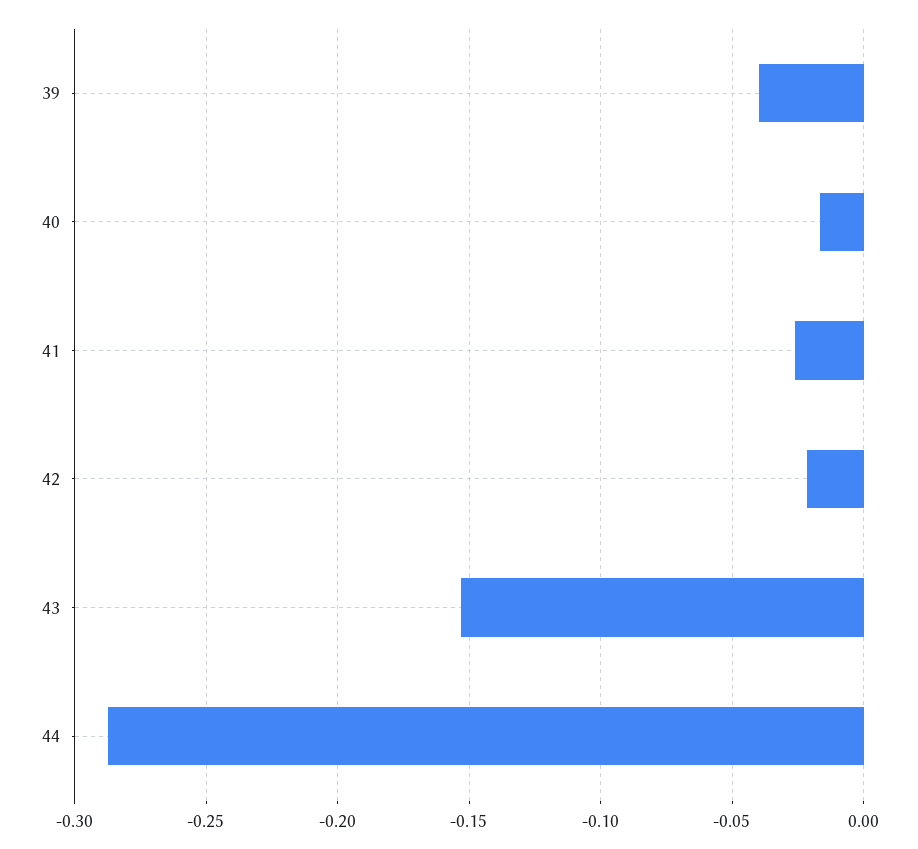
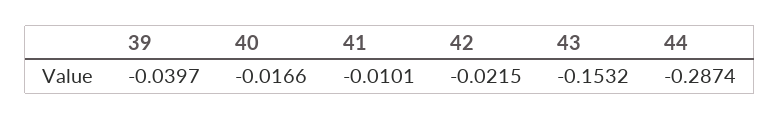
  {
    "39": -0.0397,
    "40": -0.0166,
-   "41": -0.025,
+   "41": -0.0101,
    "42": -0.0215,
    "43": -0.1532,
    "44": -0.2874
  }

